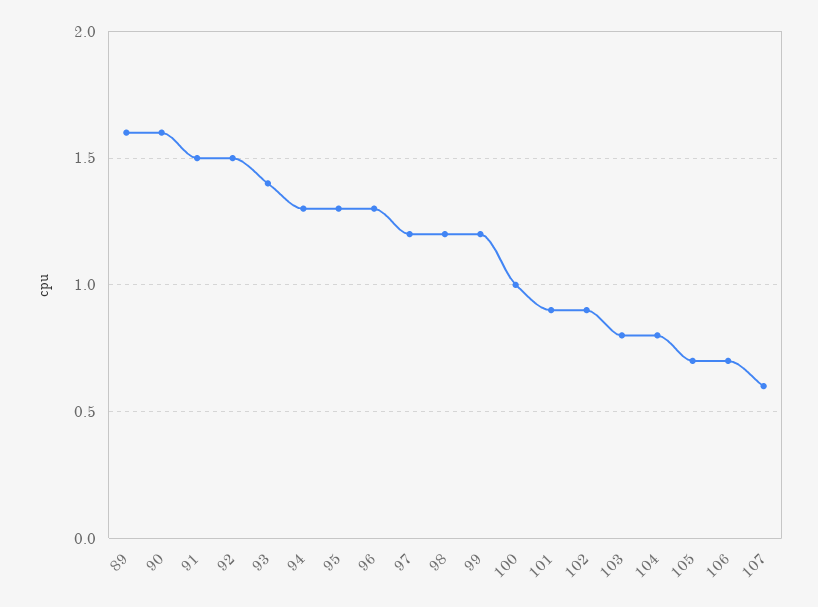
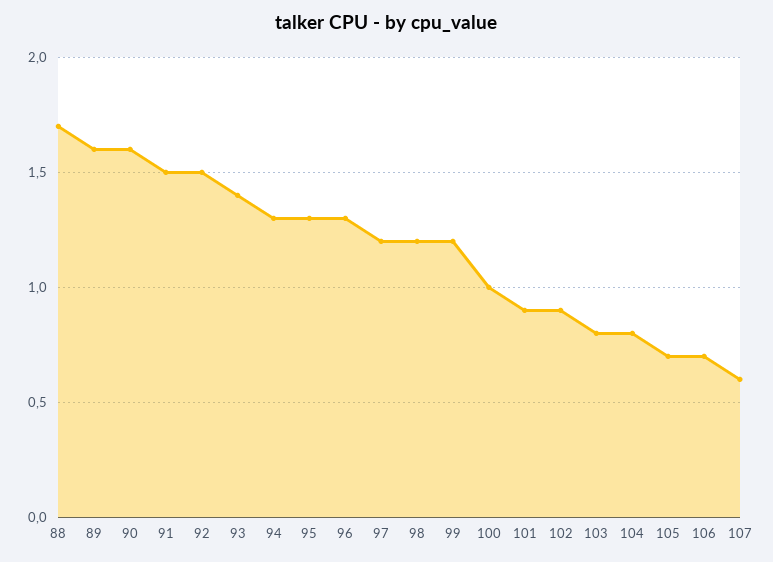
  {
    "89": 1.6,
    "90": 1.6,
    "91": 1.5,
    "92": 1.5,
    "93": 1.4,
    "94": 1.3,
    "95": 1.3,
    "96": 1.3,
    "97": 1.2,
    "98": 1.2,
    "99": 1.2,
    "100": 1,
    "101": 0.9,
    "102": 0.9,
    "103": 0.8,
    "104": 0.8,
    "105": 0.7,
    "106": 0.7,
-   "107": 0.6
+   "107": 0.6,
+   "88": 1.7
  }

